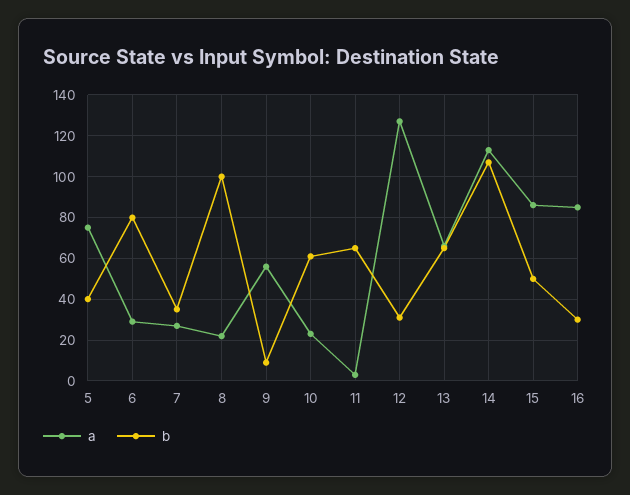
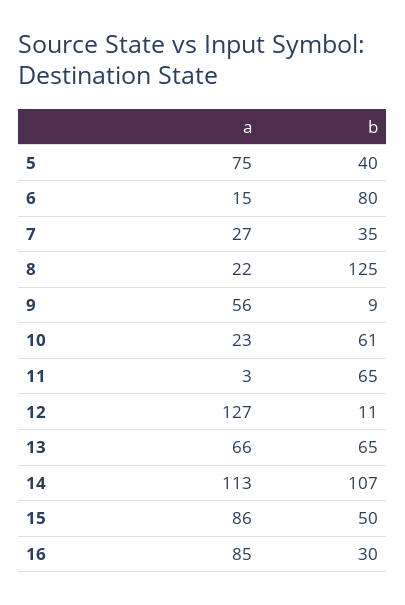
  {
    "a": {
      "5": 75,
-     "6": 30,
+     "6": 15,
      "7": 27,
      "8": 22,
      "9": 56,
      "10": 23,
      "11": 3,
      "12": 127,
      "13": 66,
      "14": 113,
      "15": 86,
      "16": 85
    },
    "b": {
      "5": 40,
      "6": 80,
      "7": 35,
-     "8": 100,
+     "8": 125,
      "9": 9,
      "10": 61,
      "11": 65,
-     "12": 30,
+     "12": 11,
      "13": 65,
      "14": 107,
      "15": 50,
      "16": 30
    }
  }

